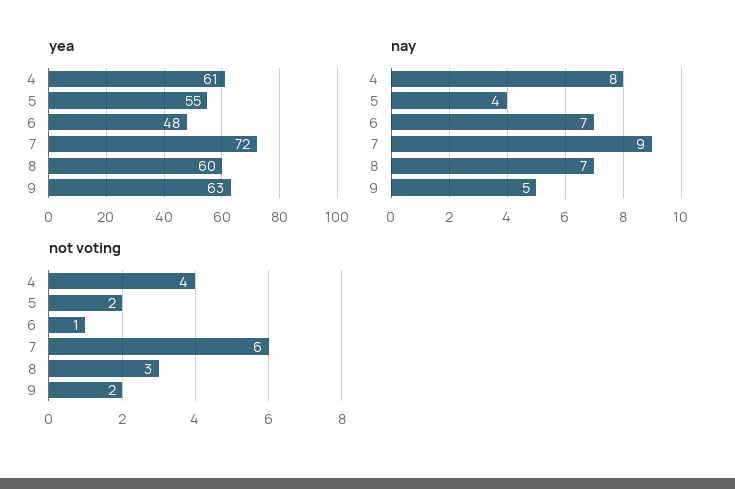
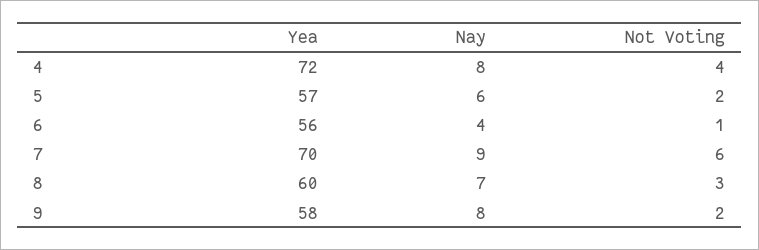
  {
    "yea": {
-     "4": 61,
+     "4": 72,
-     "5": 55,
+     "5": 57,
-     "6": 48,
+     "6": 56,
-     "7": 72,
+     "7": 70,
      "8": 60,
-     "9": 63
+     "9": 58
    },
    "nay": {
      "4": 8,
-     "5": 4,
+     "5": 6,
-     "6": 7,
+     "6": 4,
      "7": 9,
      "8": 7,
-     "9": 5
+     "9": 8
    },
    "not voting": {
      "4": 4,
      "5": 2,
      "6": 1,
      "7": 6,
      "8": 3,
      "9": 2
    }
  }

